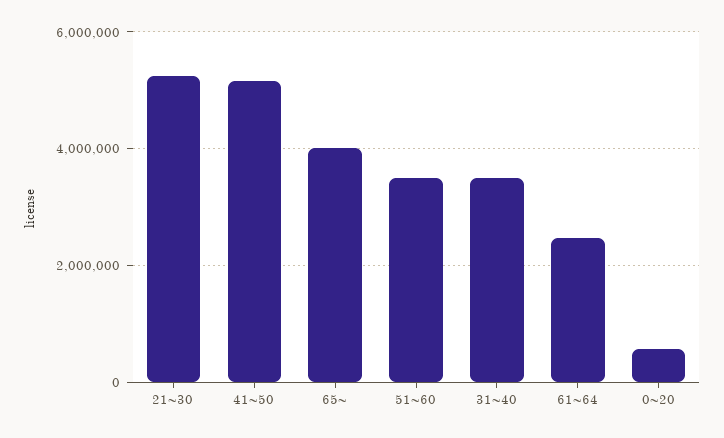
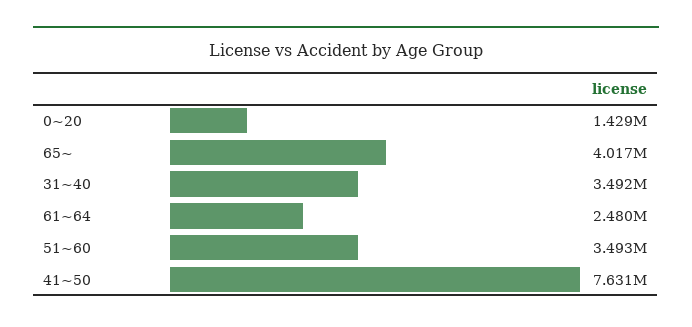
  {
-   "21~30": 5200000,
-   "41~50": 5200000,
+   "41~50": 7631000,
    "65~": 4017000,
    "51~60": 3493000,
    "31~40": 3492000,
    "61~64": 2480000,
-   "0~20": 600000
+   "0~20": 1429000
  }

